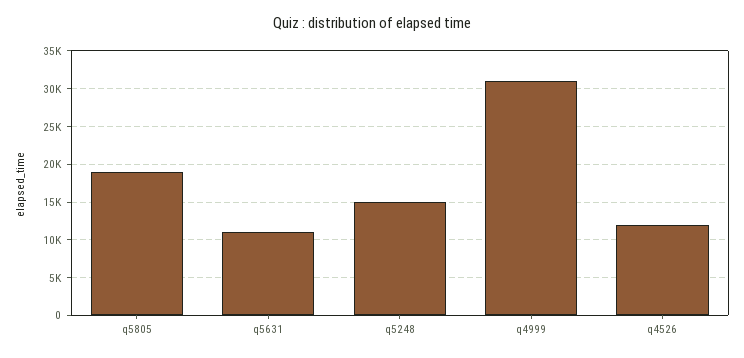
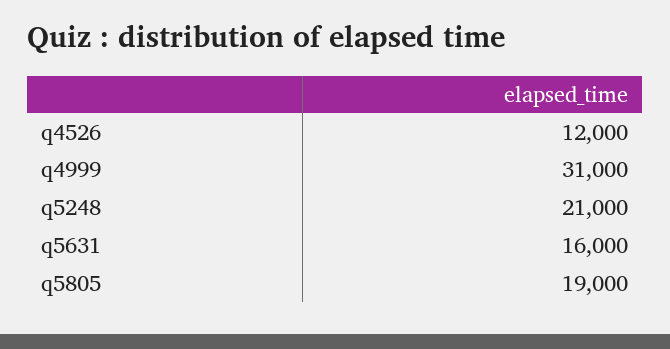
  {
    "q5805": 19000,
-   "q5631": 11000,
+   "q5631": 16000,
-   "q5248": 15000,
+   "q5248": 21000,
    "q4999": 31000,
    "q4526": 12000
  }

